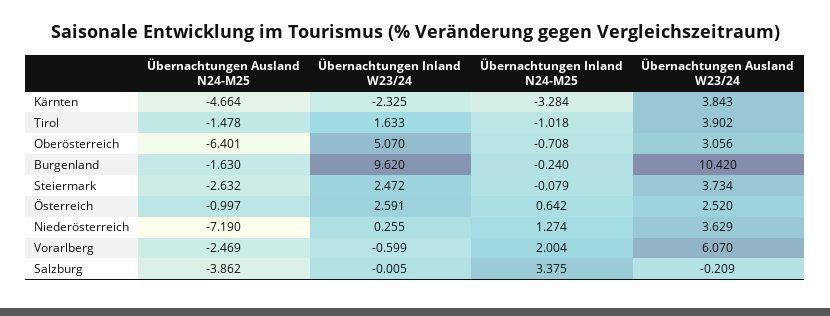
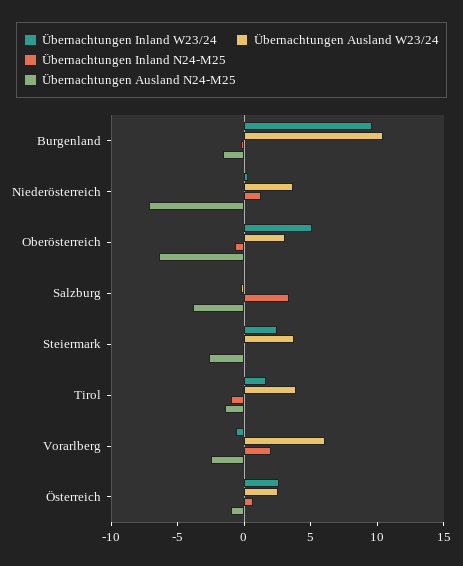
  {
    "Übernachtungen Ausland N24-M25": {
-     "Kärnten": -4.664,
      "Tirol": -1.478,
      "Oberösterreich": -6.401,
      "Burgenland": -1.63,
      "Steiermark": -2.632,
      "Österreich": -0.997,
      "Niederösterreich": -7.19,
      "Vorarlberg": -2.469,
      "Salzburg": -3.862
    },
    "Übernachtungen Inland W23/24": {
-     "Kärnten": -2.325,
      "Tirol": 1.633,
      "Oberösterreich": 5.07,
      "Burgenland": 9.62,
      "Steiermark": 2.472,
      "Österreich": 2.591,
      "Niederösterreich": 0.255,
      "Vorarlberg": -0.599,
      "Salzburg": -0.005
    },
    "Übernachtungen Inland N24-M25": {
-     "Kärnten": -3.284,
      "Tirol": -1.018,
      "Oberösterreich": -0.708,
      "Burgenland": -0.24,
      "Steiermark": -0.079,
      "Österreich": 0.642,
      "Niederösterreich": 1.274,
      "Vorarlberg": 2.004,
      "Salzburg": 3.375
    },
    "Übernachtungen Ausland W23/24": {
-     "Kärnten": 3.843,
      "Tirol": 3.902,
      "Oberösterreich": 3.056,
      "Burgenland": 10.42,
      "Steiermark": 3.734,
      "Österreich": 2.52,
      "Niederösterreich": 3.629,
      "Vorarlberg": 6.07,
      "Salzburg": -0.209
    }
  }

